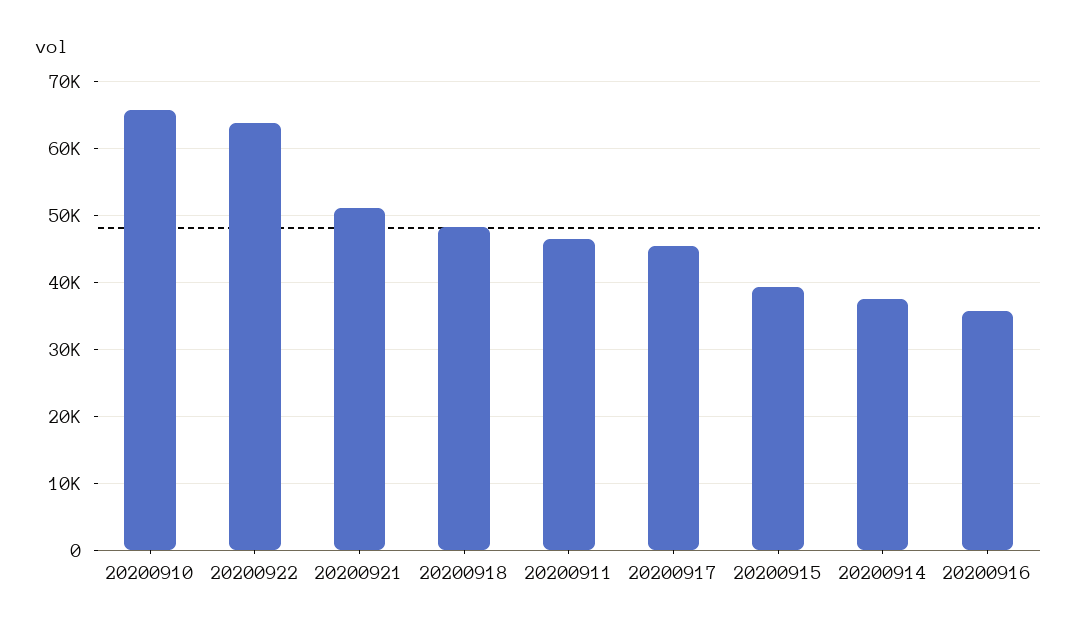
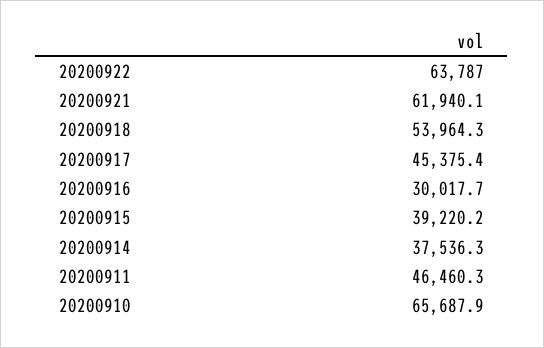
  {
    "20200910": 65687.9,
    "20200922": 63787,
-   "20200921": 51000,
+   "20200921": 61940.1,
-   "20200918": 48000,
+   "20200918": 53964.3,
    "20200911": 46460.3,
    "20200917": 45375.4,
    "20200915": 39220.2,
    "20200914": 37536.3,
-   "20200916": 36000
+   "20200916": 30017.7
  }

